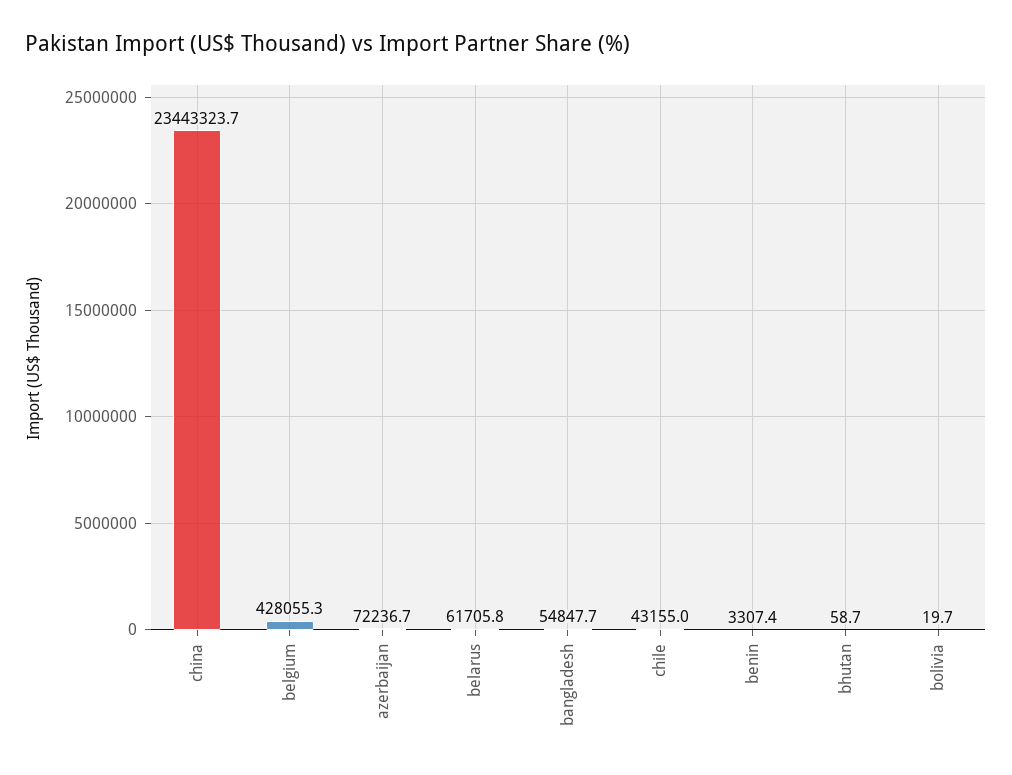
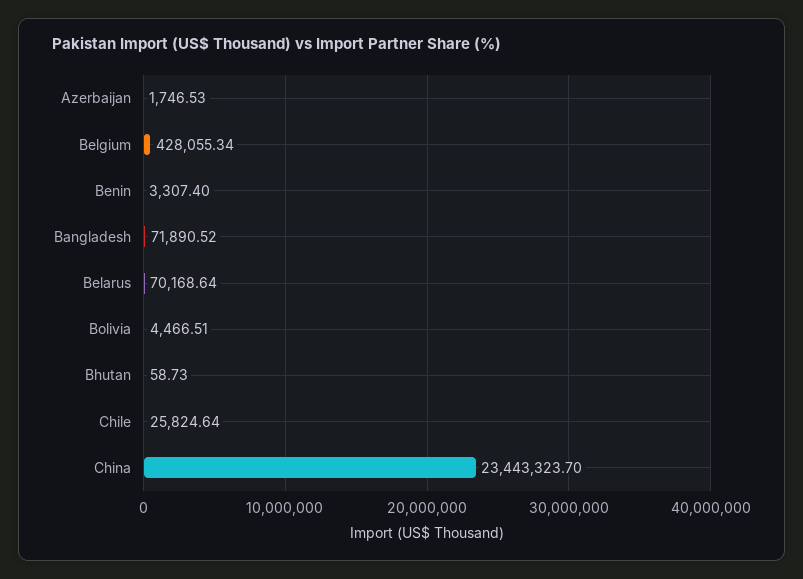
  {
    "china": 23443323.7,
    "belgium": 428055.34,
-   "azerbaijan": 72236.7,
+   "azerbaijan": 1746.53,
-   "belarus": 61705.8,
+   "belarus": 70168.64,
-   "bangladesh": 54847.7,
+   "bangladesh": 71890.52,
-   "chile": 43155,
+   "chile": 25824.64,
    "benin": 3307.4,
    "bhutan": 58.73,
-   "bolivia": 19.7
+   "bolivia": 4466.51
  }

